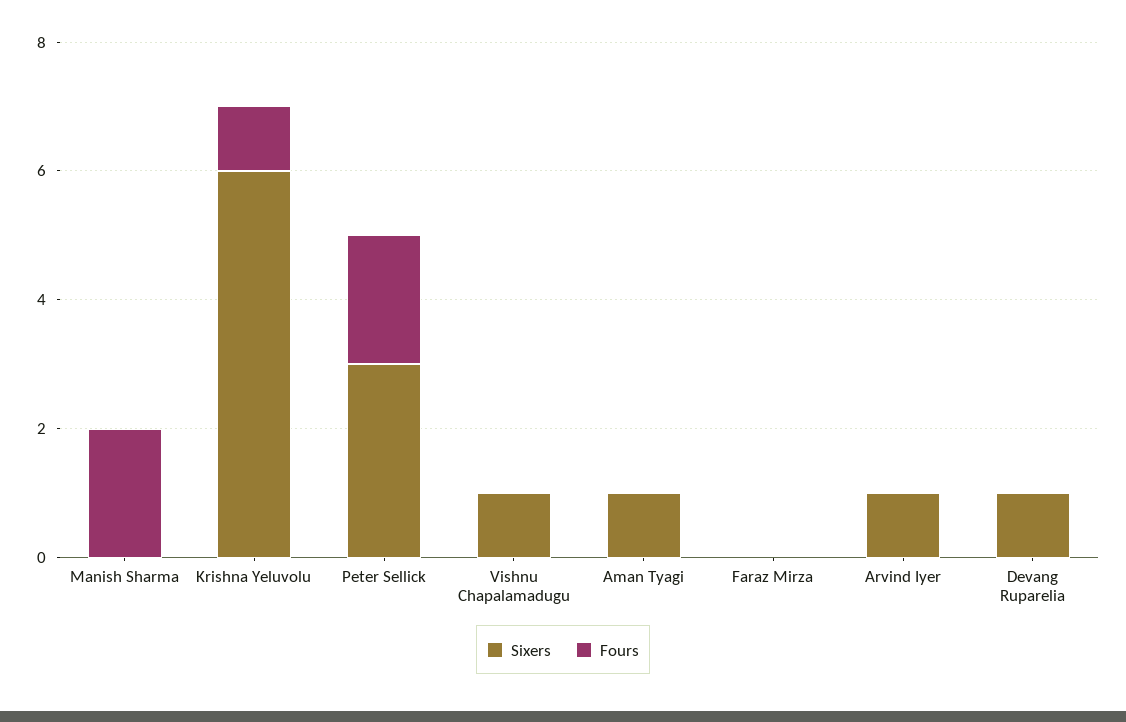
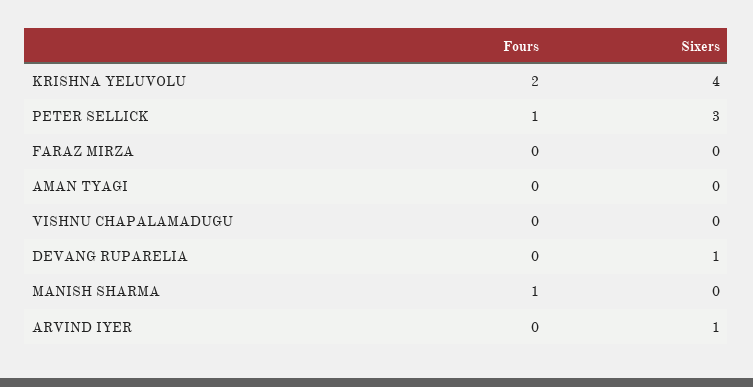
  {
    "Sixers": {
      "Manish Sharma": 0,
-     "Krishna Yeluvolu": 6,
+     "Krishna Yeluvolu": 4,
      "Peter Sellick": 3,
-     "Vishnu Chapalamadugu": 1,
+     "Vishnu Chapalamadugu": 0,
-     "Aman Tyagi": 1,
+     "Aman Tyagi": 0,
      "Faraz Mirza": 0,
      "Arvind Iyer": 1,
      "Devang Ruparelia": 1
    },
    "Fours": {
-     "Manish Sharma": 2,
+     "Manish Sharma": 1,
-     "Krishna Yeluvolu": 1,
+     "Krishna Yeluvolu": 2,
-     "Peter Sellick": 2,
+     "Peter Sellick": 1,
      "Vishnu Chapalamadugu": 0,
      "Aman Tyagi": 0,
      "Faraz Mirza": 0,
      "Arvind Iyer": 0,
      "Devang Ruparelia": 0
    }
  }

